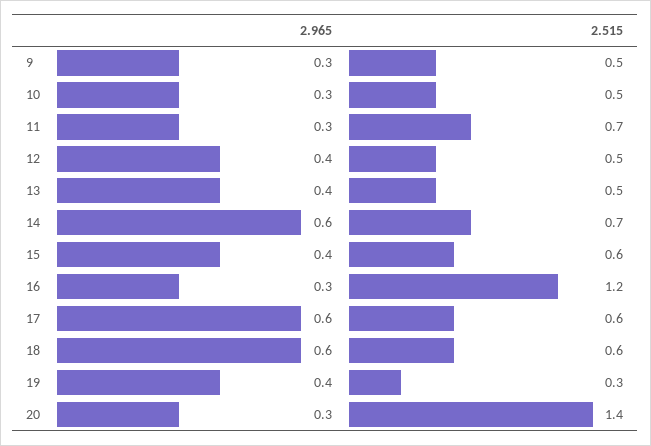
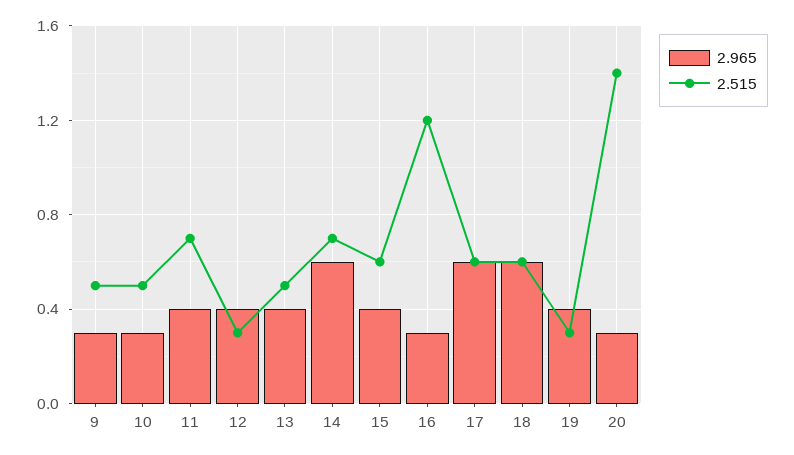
  {
    "2.965": {
      "9": 0.3,
      "10": 0.3,
-     "11": 0.3,
+     "11": 0.4,
      "12": 0.4,
      "13": 0.4,
      "14": 0.6,
      "15": 0.4,
      "16": 0.3,
      "17": 0.6,
      "18": 0.6,
      "19": 0.4,
      "20": 0.3
    },
    "2.515": {
      "9": 0.5,
      "10": 0.5,
      "11": 0.7,
-     "12": 0.5,
+     "12": 0.3,
      "13": 0.5,
      "14": 0.7,
      "15": 0.6,
      "16": 1.2,
      "17": 0.6,
      "18": 0.6,
      "19": 0.3,
      "20": 1.4
    }
  }

